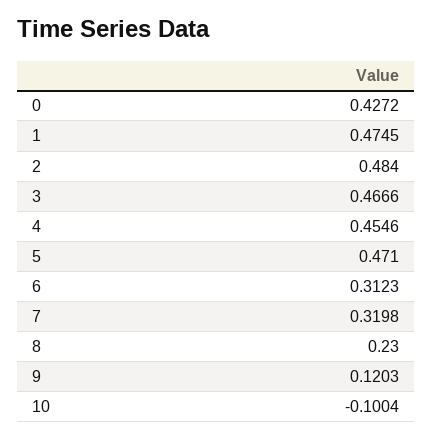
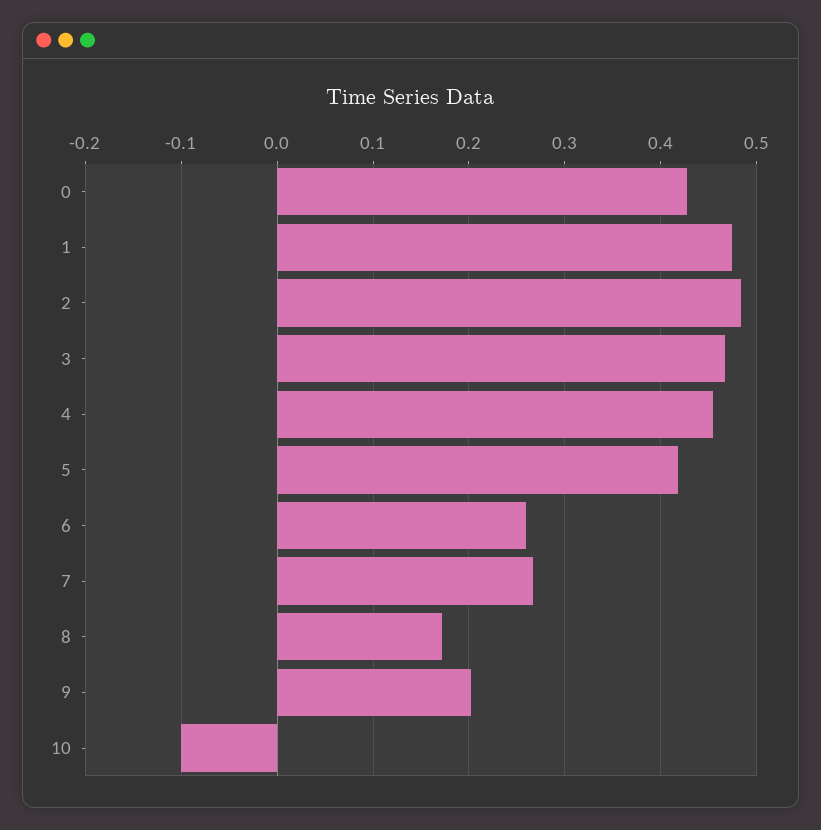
  {
    "0": 0.4272,
    "1": 0.4745,
    "2": 0.484,
    "3": 0.4666,
    "4": 0.4546,
-   "5": 0.471,
+   "5": 0.42,
-   "6": 0.3123,
+   "6": 0.26,
-   "7": 0.3198,
+   "7": 0.27,
-   "8": 0.23,
+   "8": 0.17,
-   "9": 0.1203,
+   "9": 0.2,
    "10": -0.1004
  }

